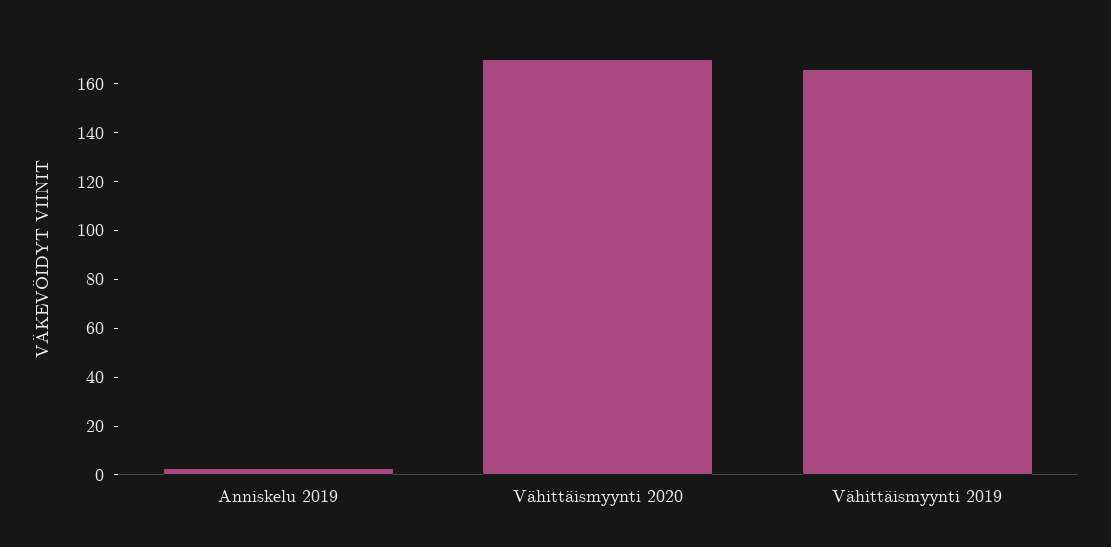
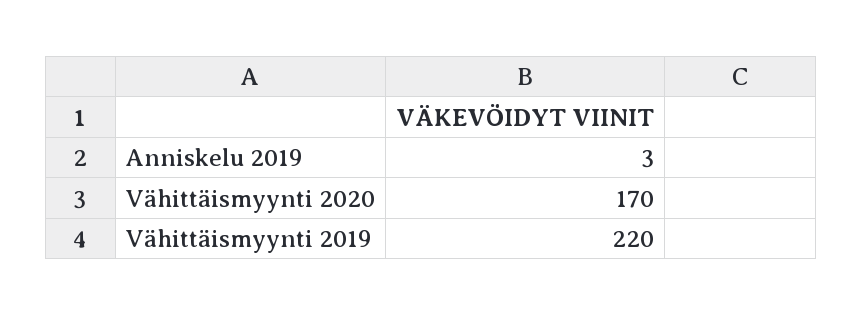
  {
    "Anniskelu 2019": 3,
    "Vähittäismyynti 2020": 170,
-   "Vähittäismyynti 2019": 165
+   "Vähittäismyynti 2019": 220
  }

